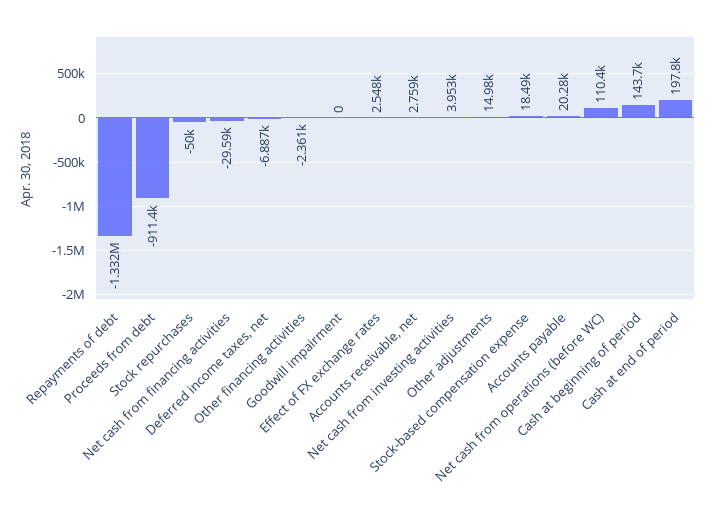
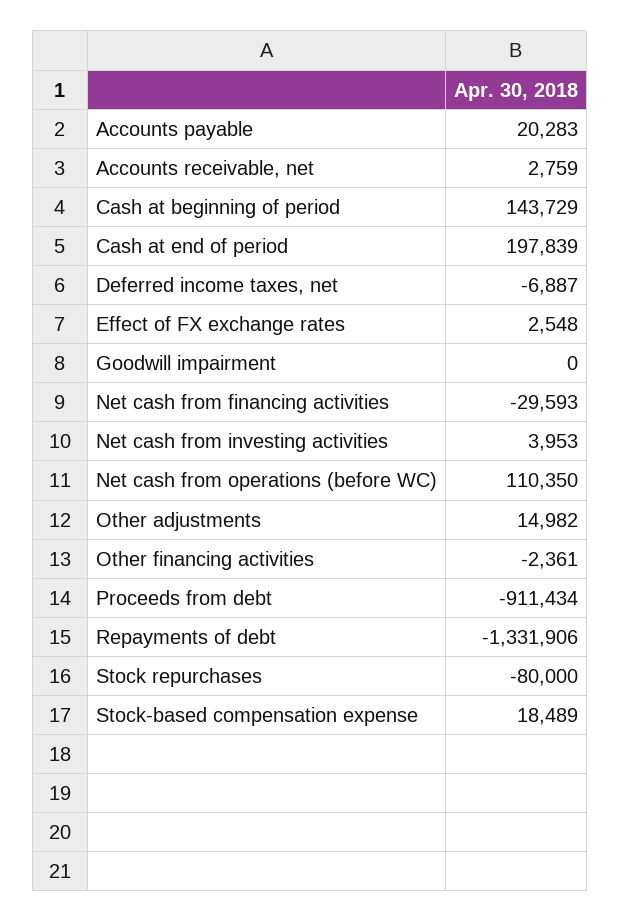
  {
    "Repayments of debt": -1331906,
    "Proceeds from debt": -911434,
-   "Stock repurchases": -50000,
+   "Stock repurchases": -80000,
    "Net cash from financing activities": -29593,
    "Deferred income taxes, net": -6887,
    "Other financing activities": -2361,
    "Goodwill impairment": 0,
    "Effect of FX exchange rates": 2548,
    "Accounts receivable, net": 2759,
    "Net cash from investing activities": 3953,
    "Other adjustments": 14982,
    "Stock-based compensation expense": 18489,
    "Accounts payable": 20283,
    "Net cash from operations (before WC)": 110350,
    "Cash at beginning of period": 143729,
    "Cash at end of period": 197839
  }

